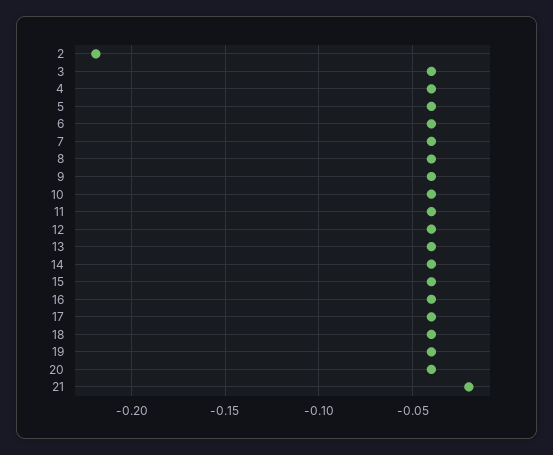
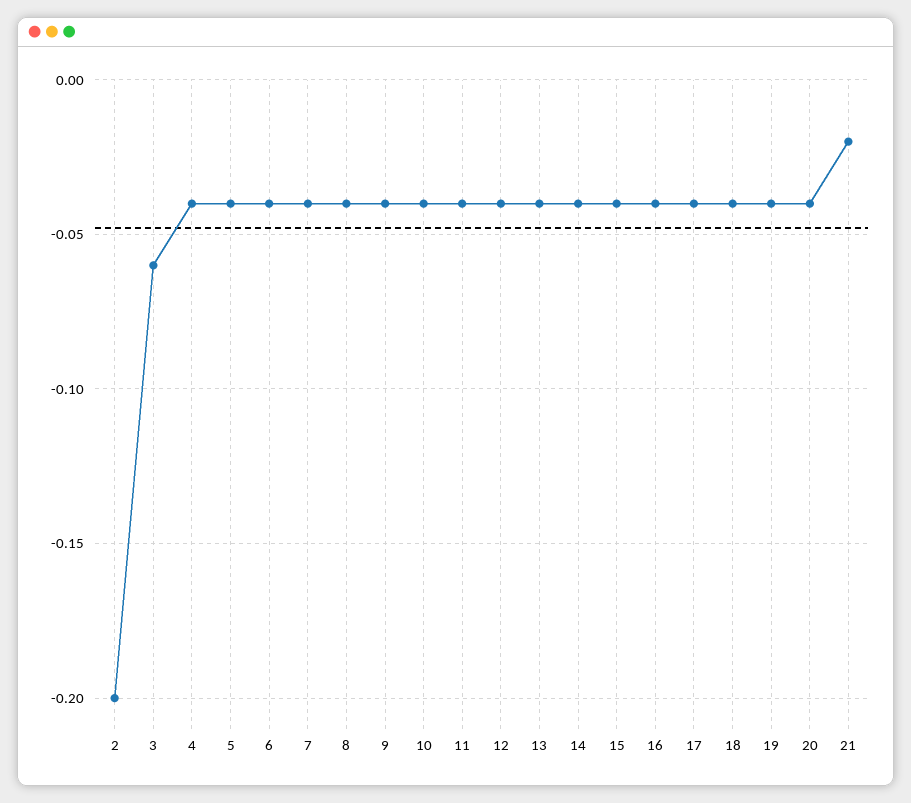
  {
-   "2": -0.22,
+   "2": -0.2,
-   "3": -0.04,
+   "3": -0.06,
    "4": -0.04,
    "5": -0.04,
    "6": -0.04,
    "7": -0.04,
    "8": -0.04,
    "9": -0.04,
    "10": -0.04,
    "11": -0.04,
    "12": -0.04,
    "13": -0.04,
    "14": -0.04,
    "15": -0.04,
    "16": -0.04,
    "17": -0.04,
    "18": -0.04,
    "19": -0.04,
    "20": -0.04,
    "21": -0.02
  }

